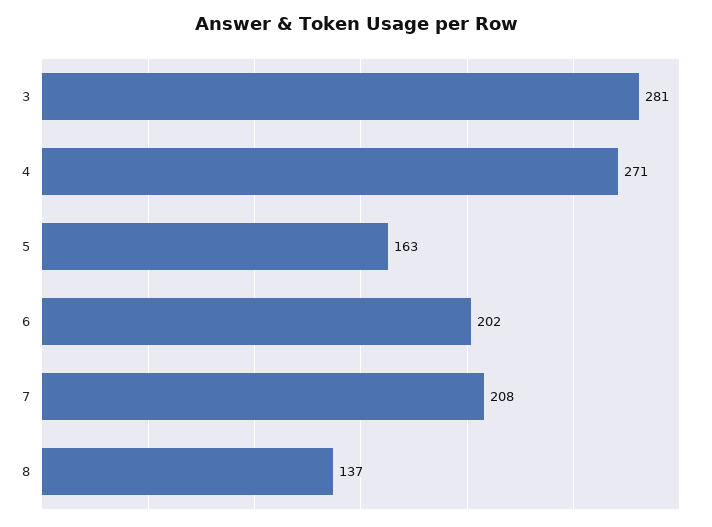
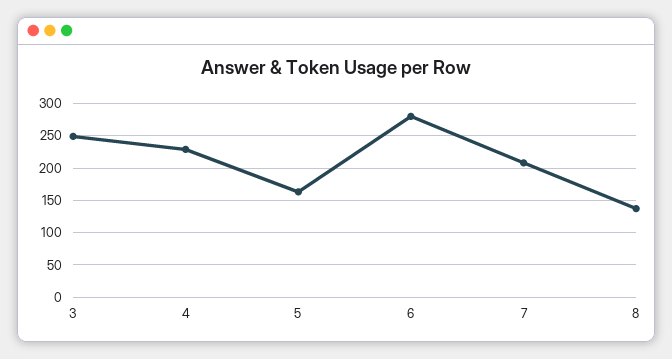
  {
-   "3": 281,
+   "3": 250,
-   "4": 271,
+   "4": 230,
    "5": 163,
-   "6": 202,
+   "6": 280,
    "7": 208,
    "8": 137
  }

